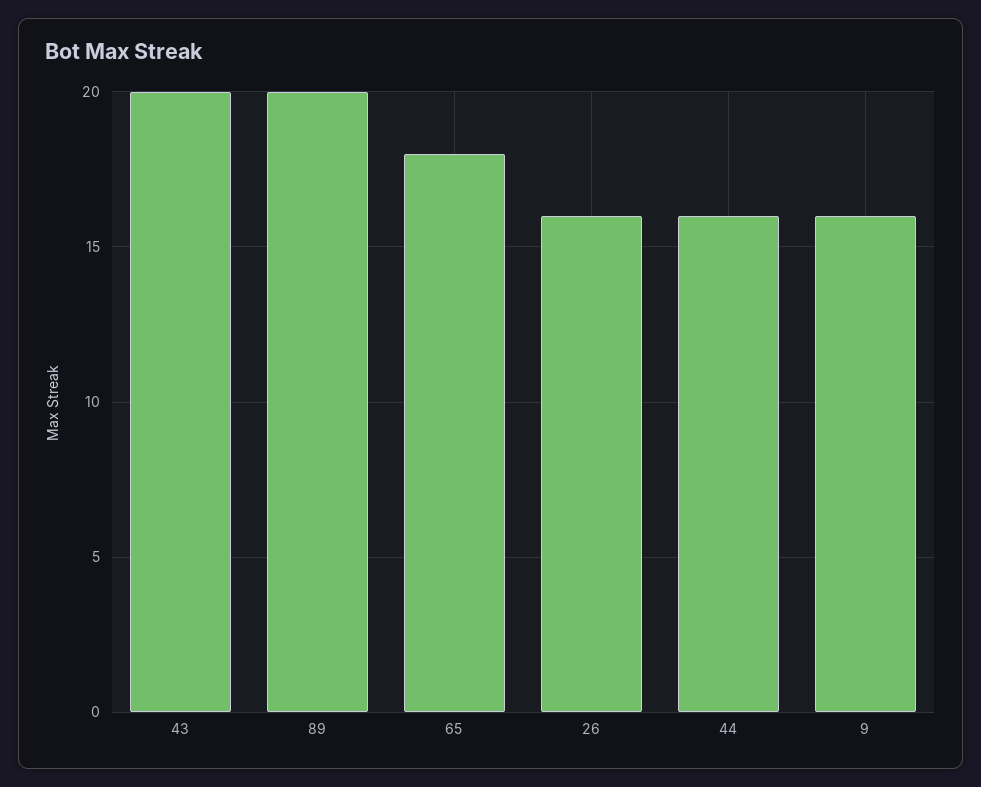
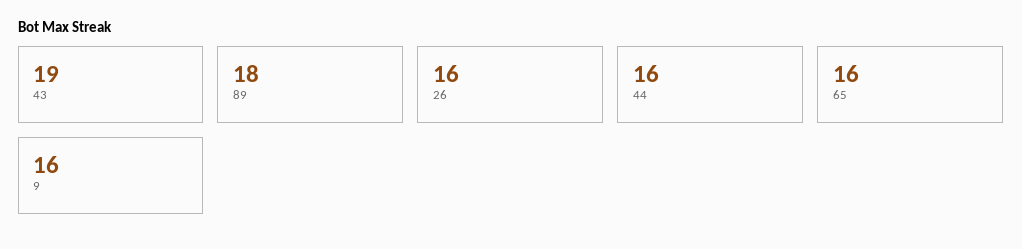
  {
-   "43": 20,
+   "43": 19,
-   "89": 20,
+   "89": 18,
-   "65": 18,
+   "65": 16,
    "26": 16,
    "44": 16,
    "9": 16
  }

